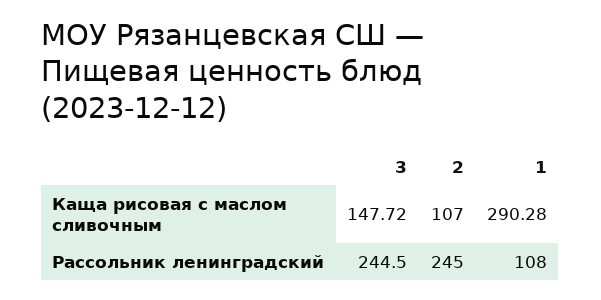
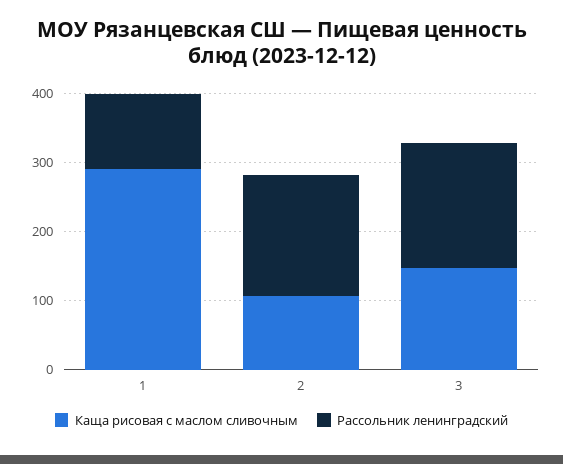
  {
    "Каща рисовая с маслом сливочным": {
      "3": 147.72,
      "2": 107,
      "1": 290.28
    },
    "Рассольник ленинградский": {
-     "3": 244.5,
+     "3": 180,
-     "2": 245,
+     "2": 180,
      "1": 108
    }
  }

